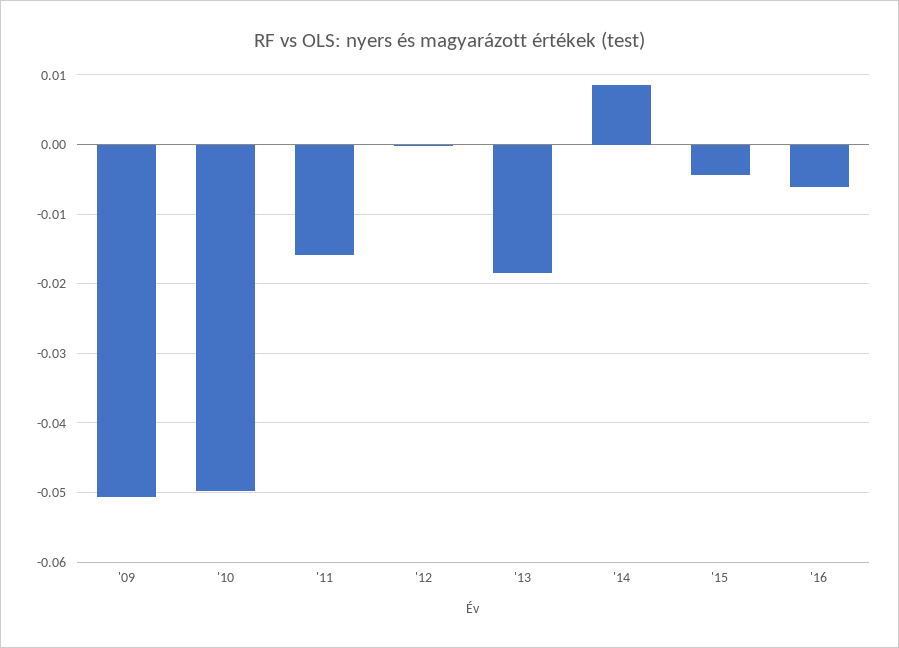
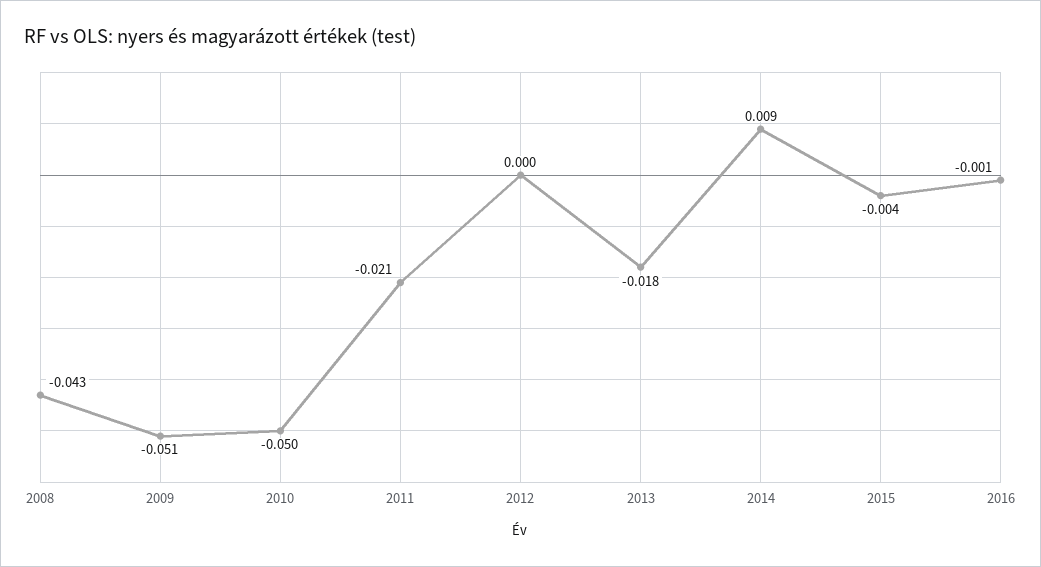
  {
    "'09": -0.051,
    "'10": -0.05,
-   "'11": -0.016,
+   "'11": -0.021,
    "'12": 0,
    "'13": -0.018,
    "'14": 0.009,
    "'15": -0.004,
-   "'16": -0.006
+   "'16": -0.001,
+   "2008": -0.043
  }

